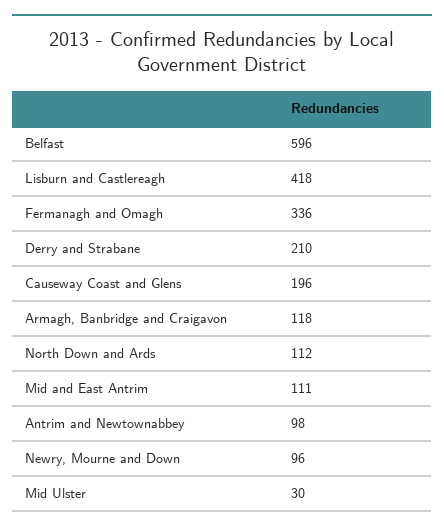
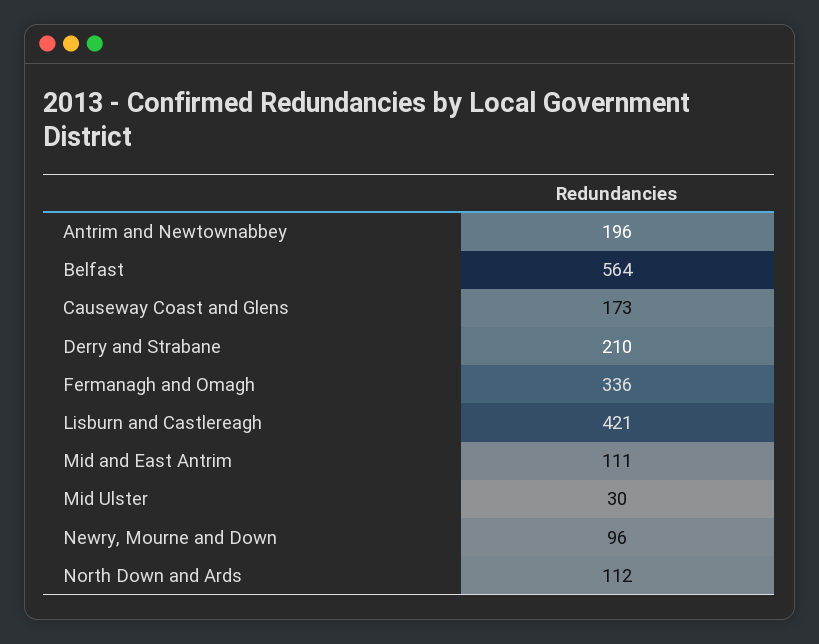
  {
-   "Belfast": 596,
+   "Belfast": 564,
-   "Lisburn and Castlereagh": 418,
+   "Lisburn and Castlereagh": 421,
    "Fermanagh and Omagh": 336,
    "Derry and Strabane": 210,
-   "Causeway Coast and Glens": 196,
+   "Causeway Coast and Glens": 173,
-   "Armagh, Banbridge and Craigavon": 118,
    "North Down and Ards": 112,
    "Mid and East Antrim": 111,
-   "Antrim and Newtownabbey": 98,
+   "Antrim and Newtownabbey": 196,
    "Newry, Mourne and Down": 96,
    "Mid Ulster": 30
  }

